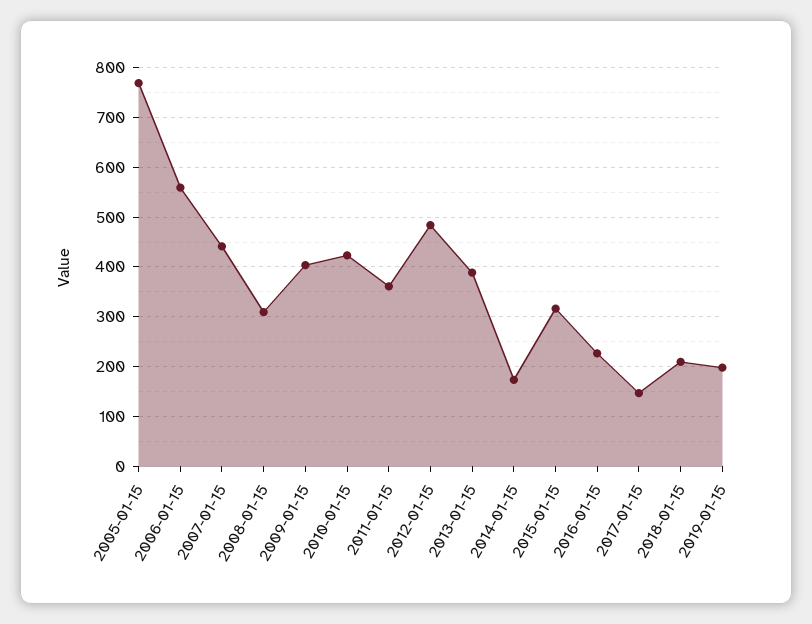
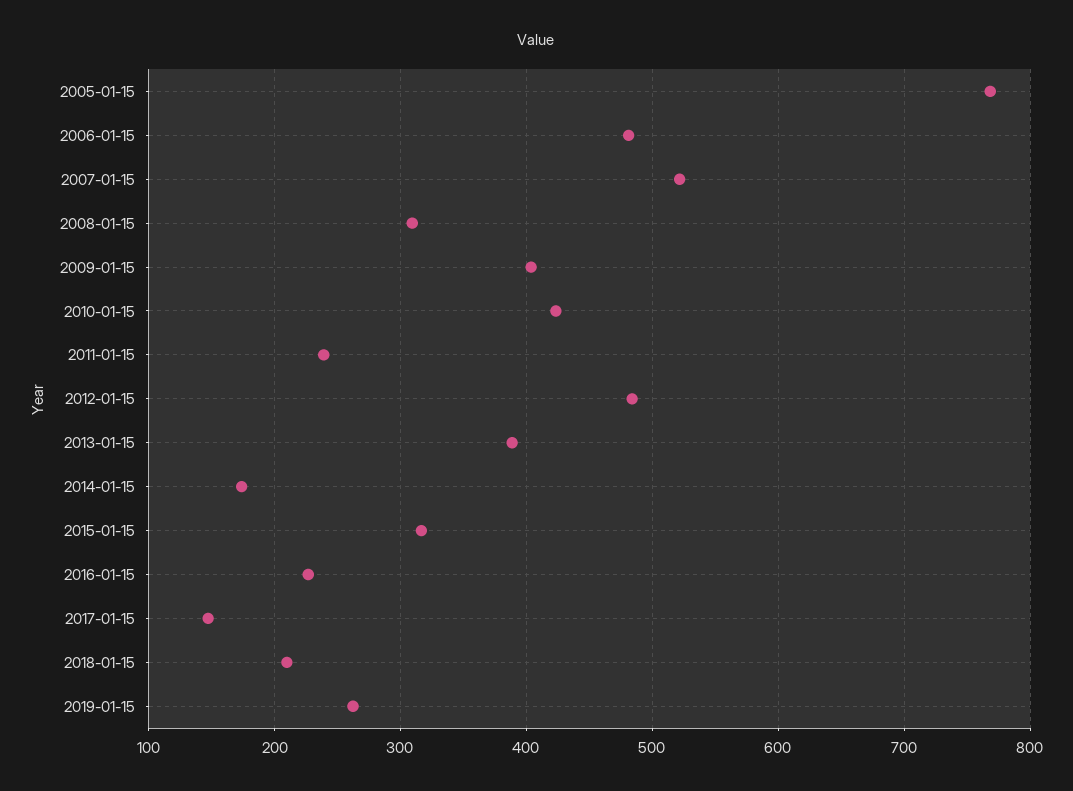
  {
    "2005-01-15": 770,
-   "2006-01-15": 560,
+   "2006-01-15": 480,
-   "2007-01-15": 440,
+   "2007-01-15": 520,
    "2008-01-15": 310,
    "2009-01-15": 400,
    "2010-01-15": 420,
-   "2011-01-15": 360,
+   "2011-01-15": 240,
    "2012-01-15": 480,
    "2013-01-15": 390,
    "2014-01-15": 170,
    "2015-01-15": 320,
    "2016-01-15": 230,
    "2017-01-15": 150,
    "2018-01-15": 210,
-   "2019-01-15": 200
+   "2019-01-15": 260
  }

